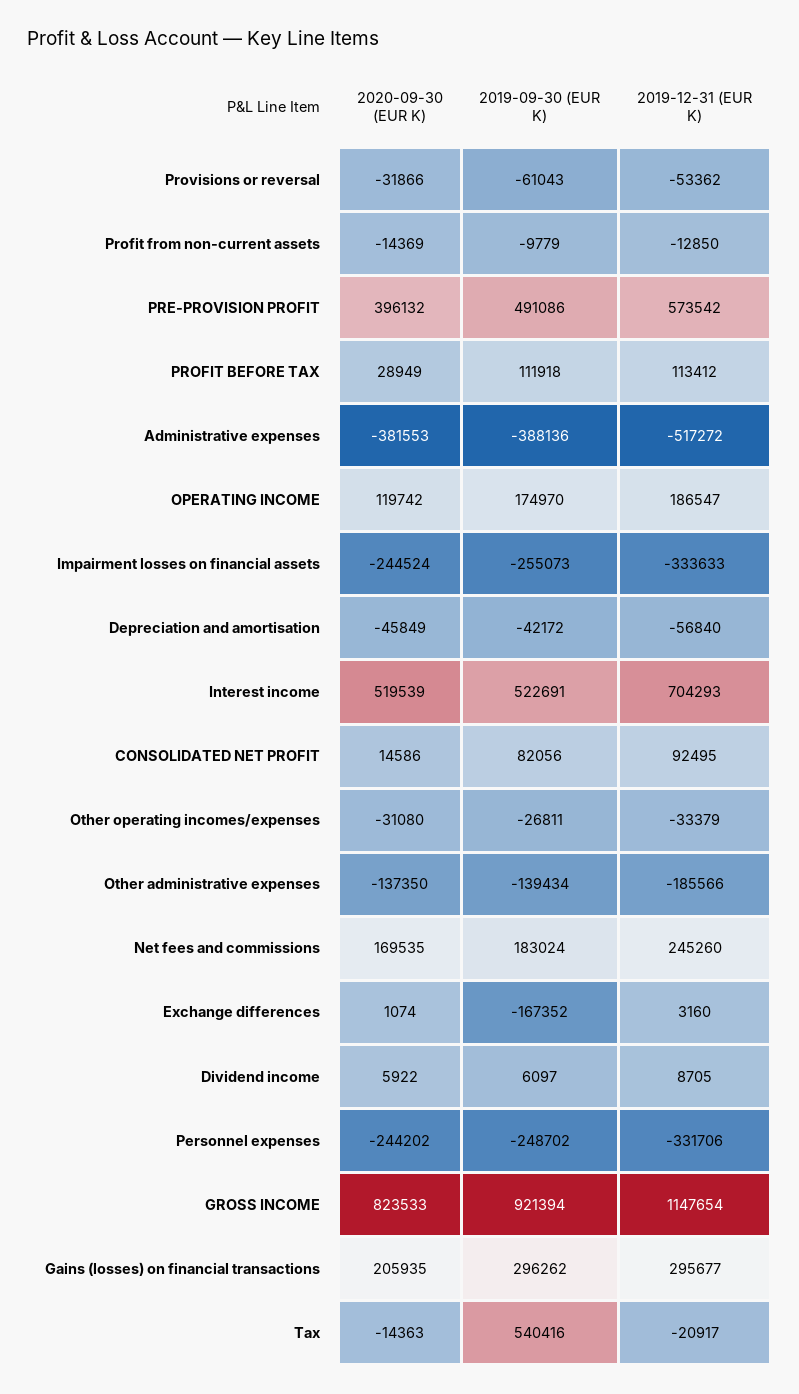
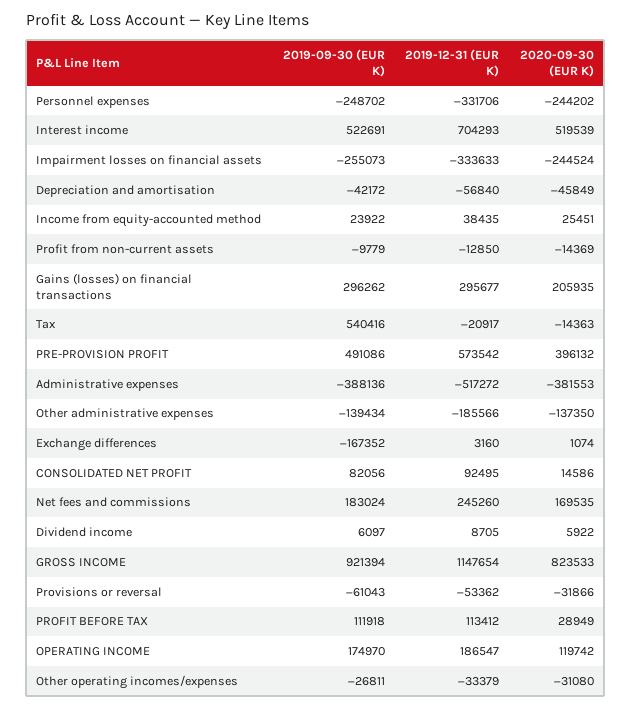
  {
    "2020-09-30 (EUR K)": {
      "Provisions or reversal": -31866,
      "Profit from non-current assets": -14369,
      "PRE-PROVISION PROFIT": 396132,
      "PROFIT BEFORE TAX": 28949,
      "Administrative expenses": -381553,
      "OPERATING INCOME": 119742,
      "Impairment losses on financial assets": -244524,
      "Depreciation and amortisation": -45849,
      "Interest income": 519539,
      "CONSOLIDATED NET PROFIT": 14586,
      "Other operating incomes/expenses": -31080,
      "Other administrative expenses": -137350,
      "Net fees and commissions": 169535,
      "Exchange differences": 1074,
      "Dividend income": 5922,
      "Personnel expenses": -244202,
      "GROSS INCOME": 823533,
      "Gains (losses) on financial transactions": 205935,
-     "Tax": -14363
+     "Tax": -14363,
+     "Income from equity-accounted method": 25451
    },
    "2019-09-30 (EUR K)": {
      "Provisions or reversal": -61043,
      "Profit from non-current assets": -9779,
      "PRE-PROVISION PROFIT": 491086,
      "PROFIT BEFORE TAX": 111918,
      "Administrative expenses": -388136,
      "OPERATING INCOME": 174970,
      "Impairment losses on financial assets": -255073,
      "Depreciation and amortisation": -42172,
      "Interest income": 522691,
      "CONSOLIDATED NET PROFIT": 82056,
      "Other operating incomes/expenses": -26811,
      "Other administrative expenses": -139434,
      "Net fees and commissions": 183024,
      "Exchange differences": -167352,
      "Dividend income": 6097,
      "Personnel expenses": -248702,
      "GROSS INCOME": 921394,
      "Gains (losses) on financial transactions": 296262,
-     "Tax": 540416
+     "Tax": 540416,
+     "Income from equity-accounted method": 23922
    },
    "2019-12-31 (EUR K)": {
      "Provisions or reversal": -53362,
      "Profit from non-current assets": -12850,
      "PRE-PROVISION PROFIT": 573542,
      "PROFIT BEFORE TAX": 113412,
      "Administrative expenses": -517272,
      "OPERATING INCOME": 186547,
      "Impairment losses on financial assets": -333633,
      "Depreciation and amortisation": -56840,
      "Interest income": 704293,
      "CONSOLIDATED NET PROFIT": 92495,
      "Other operating incomes/expenses": -33379,
      "Other administrative expenses": -185566,
      "Net fees and commissions": 245260,
      "Exchange differences": 3160,
      "Dividend income": 8705,
      "Personnel expenses": -331706,
      "GROSS INCOME": 1147654,
      "Gains (losses) on financial transactions": 295677,
-     "Tax": -20917
+     "Tax": -20917,
+     "Income from equity-accounted method": 38435
    }
  }

